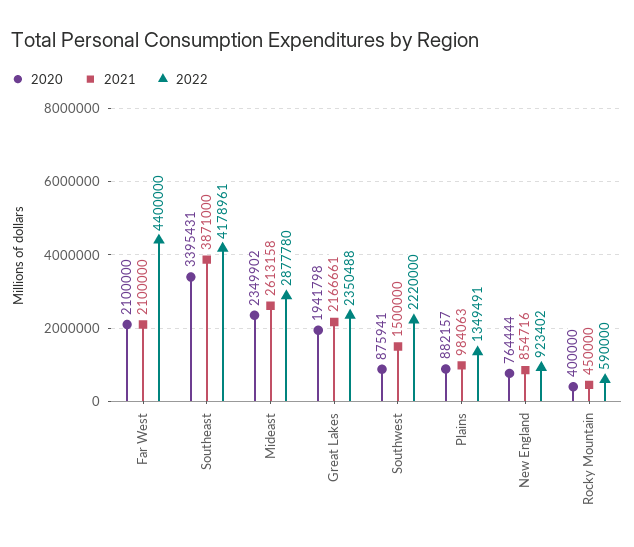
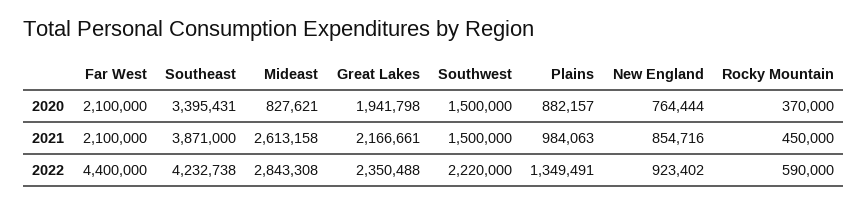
  {
    "2020": {
      "Far West": 2100000,
      "Southeast": 3395431,
-     "Mideast": 2349902,
+     "Mideast": 827621,
      "Great Lakes": 1941798,
-     "Southwest": 875941,
+     "Southwest": 1500000,
      "Plains": 882157,
      "New England": 764444,
-     "Rocky Mountain": 400000
+     "Rocky Mountain": 370000
    },
    "2021": {
      "Far West": 2100000,
      "Southeast": 3871000,
      "Mideast": 2613158,
      "Great Lakes": 2166661,
      "Southwest": 1500000,
      "Plains": 984063,
      "New England": 854716,
      "Rocky Mountain": 450000
    },
    "2022": {
      "Far West": 4400000,
-     "Southeast": 4178961,
+     "Southeast": 4232738,
-     "Mideast": 2877780,
+     "Mideast": 2843308,
      "Great Lakes": 2350488,
      "Southwest": 2220000,
      "Plains": 1349491,
      "New England": 923402,
      "Rocky Mountain": 590000
    }
  }

